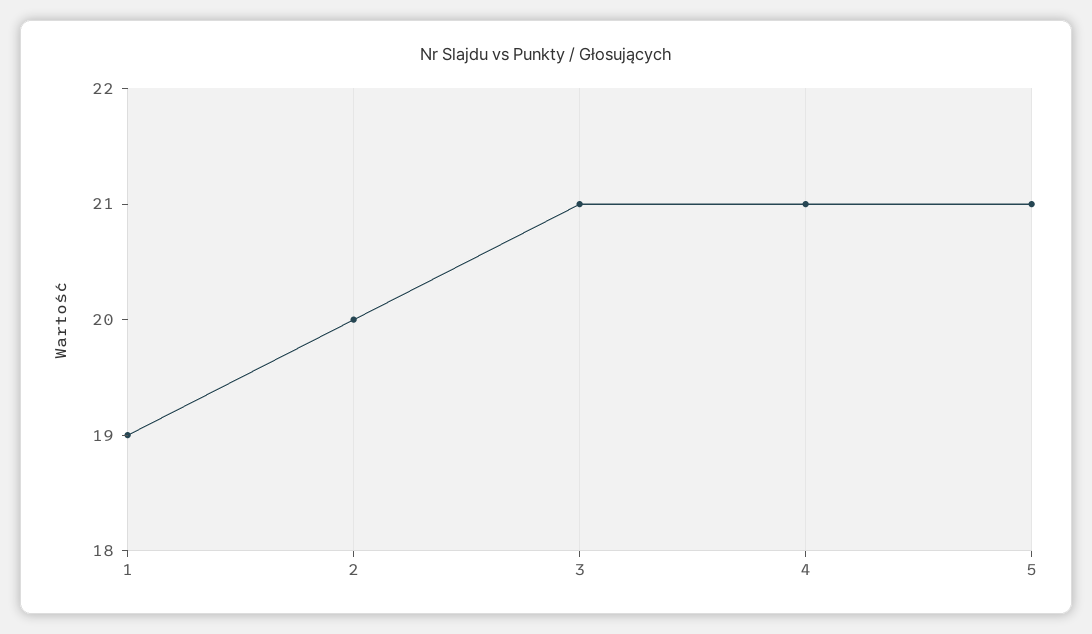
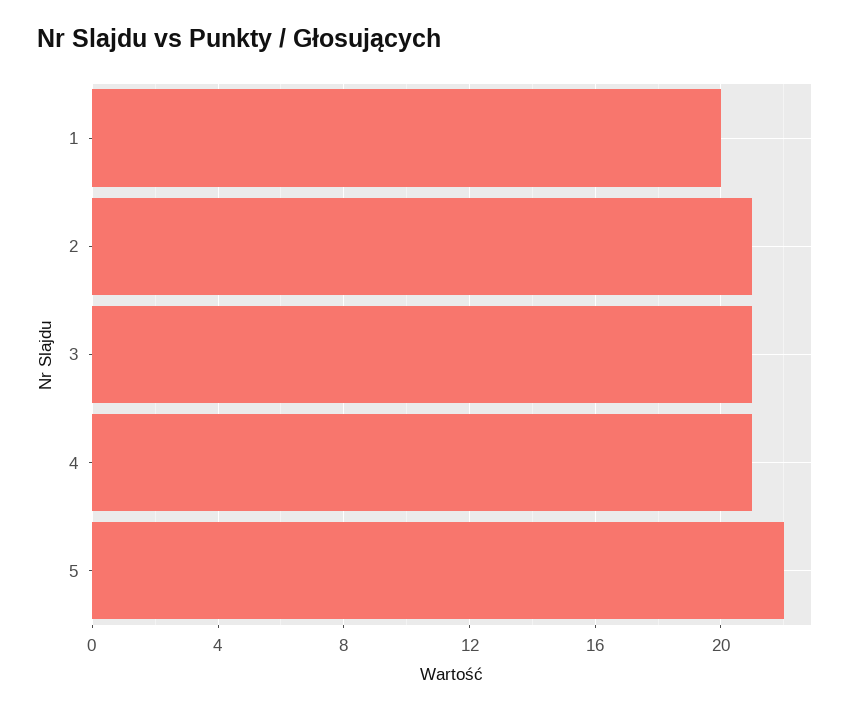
  {
-   "1": 19,
+   "1": 20,
-   "2": 20,
+   "2": 21,
    "3": 21,
    "4": 21,
-   "5": 21
+   "5": 22
  }

